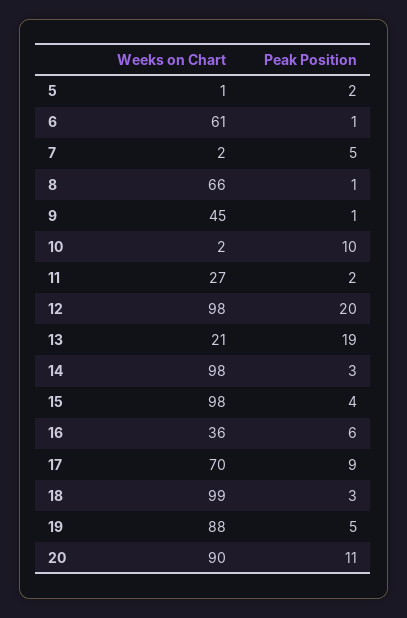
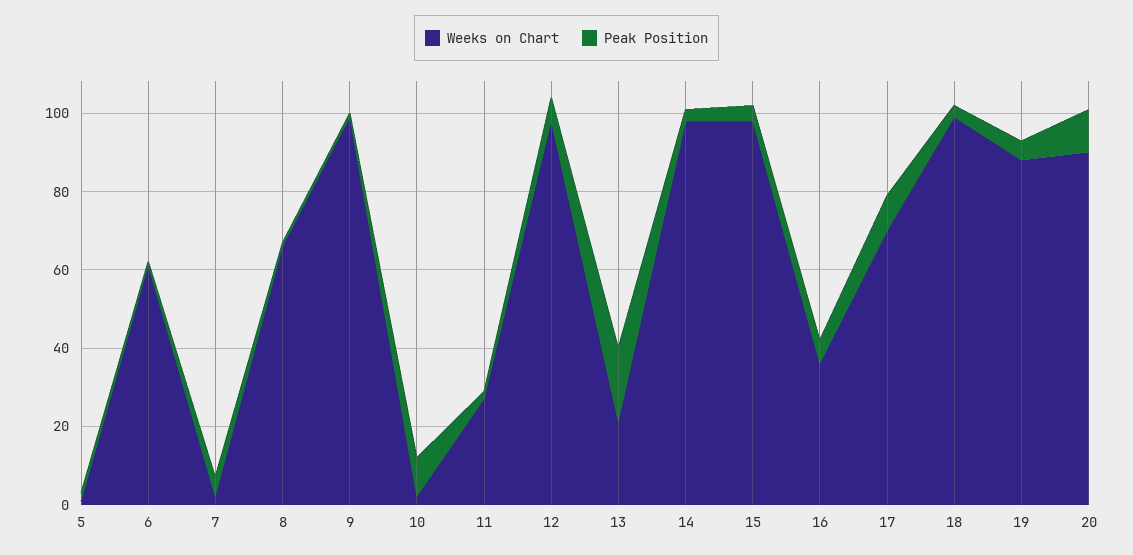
  {
    "Weeks on Chart": {
      "5": 1,
      "6": 61,
      "7": 2,
      "8": 66,
-     "9": 45,
+     "9": 100,
      "10": 2,
      "11": 27,
      "12": 98,
      "13": 21,
      "14": 98,
      "15": 98,
      "16": 36,
      "17": 70,
      "18": 99,
      "19": 88,
      "20": 90
    },
    "Peak Position": {
      "5": 2,
      "6": 1,
      "7": 5,
      "8": 1,
      "9": 1,
      "10": 10,
      "11": 2,
-     "12": 20,
+     "12": 5,
      "13": 19,
      "14": 3,
      "15": 4,
      "16": 6,
      "17": 9,
      "18": 3,
      "19": 5,
      "20": 11
    }
  }

